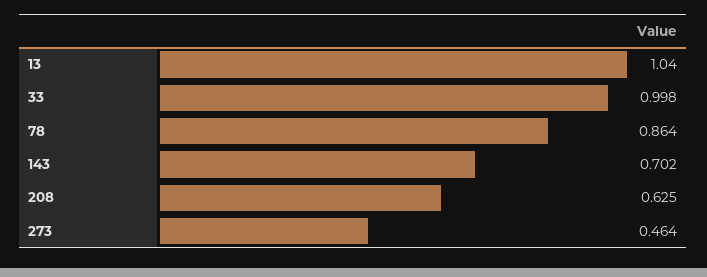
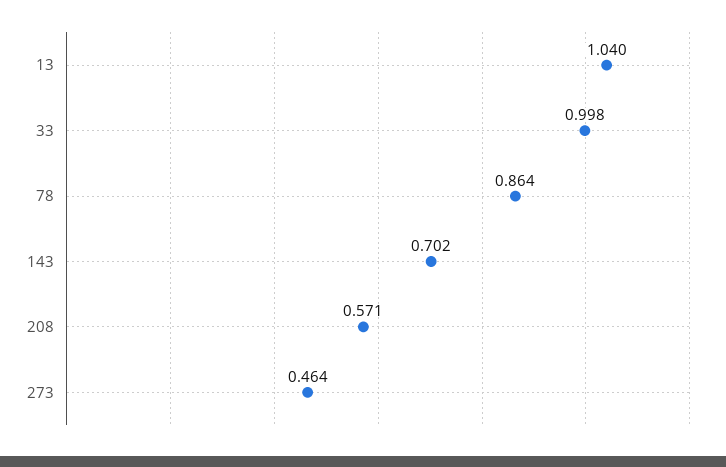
  {
    "13": 1.04,
    "33": 0.998,
    "78": 0.864,
    "143": 0.702,
-   "208": 0.625,
+   "208": 0.571,
    "273": 0.464
  }

